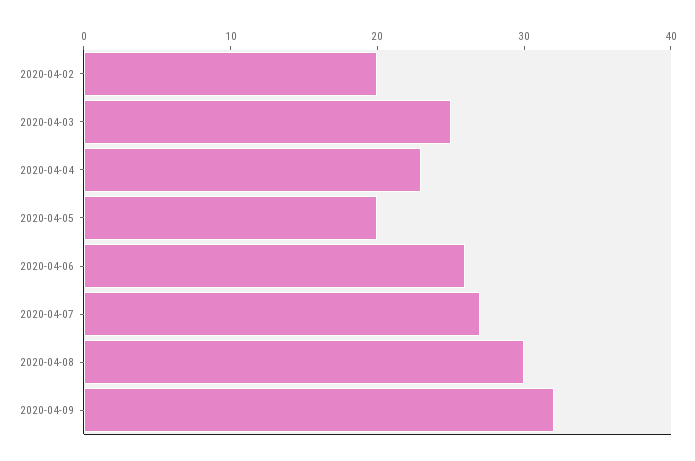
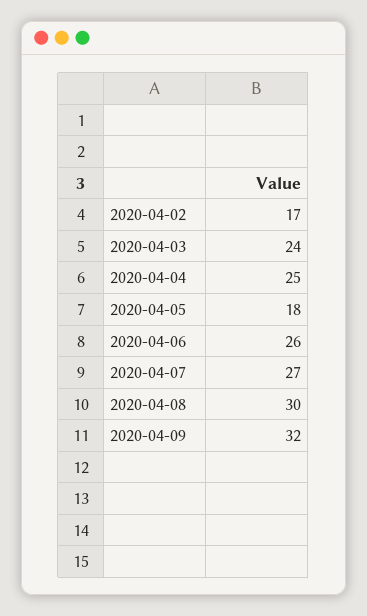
  {
-   "2020-04-02": 20,
+   "2020-04-02": 17,
-   "2020-04-03": 25,
+   "2020-04-03": 24,
-   "2020-04-04": 23,
+   "2020-04-04": 25,
-   "2020-04-05": 20,
+   "2020-04-05": 18,
    "2020-04-06": 26,
    "2020-04-07": 27,
    "2020-04-08": 30,
    "2020-04-09": 32
  }

